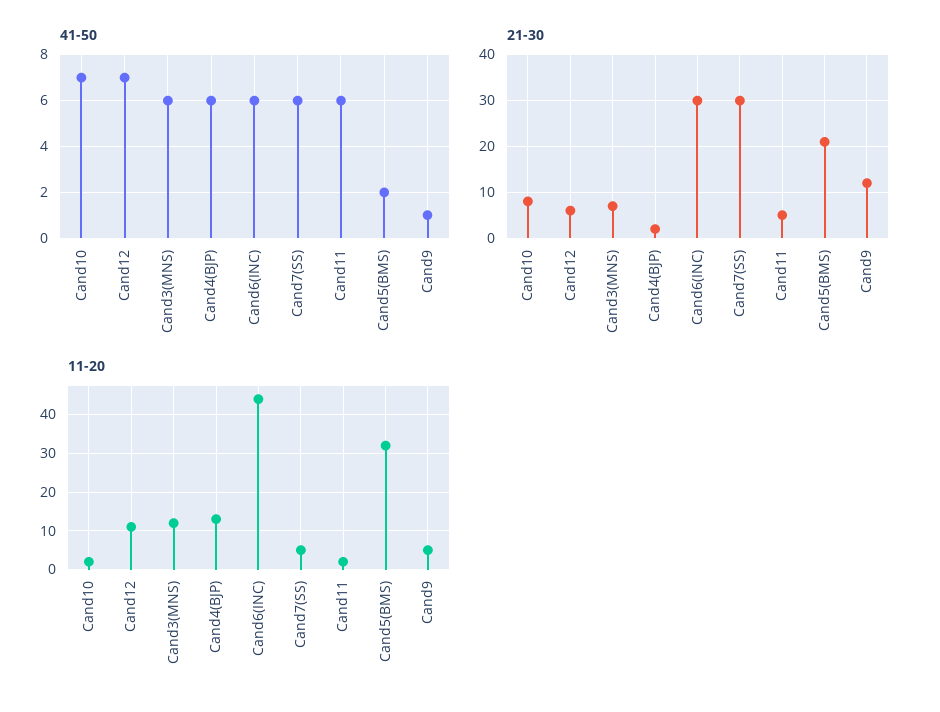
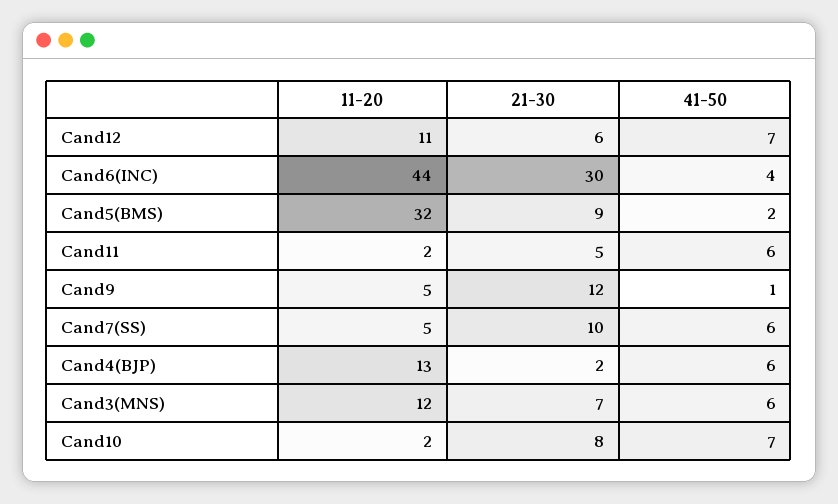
  {
    "41-50": {
      "Cand10": 7,
      "Cand12": 7,
      "Cand3(MNS)": 6,
      "Cand4(BJP)": 6,
-     "Cand6(INC)": 6,
+     "Cand6(INC)": 4,
      "Cand7(SS)": 6,
      "Cand11": 6,
      "Cand5(BMS)": 2,
      "Cand9": 1
    },
    "21-30": {
      "Cand10": 8,
      "Cand12": 6,
      "Cand3(MNS)": 7,
      "Cand4(BJP)": 2,
      "Cand6(INC)": 30,
-     "Cand7(SS)": 30,
+     "Cand7(SS)": 10,
      "Cand11": 5,
-     "Cand5(BMS)": 20,
+     "Cand5(BMS)": 9,
      "Cand9": 12
    },
    "11-20": {
      "Cand10": 2,
      "Cand12": 11,
      "Cand3(MNS)": 12,
      "Cand4(BJP)": 13,
      "Cand6(INC)": 44,
      "Cand7(SS)": 5,
      "Cand11": 2,
      "Cand5(BMS)": 32,
      "Cand9": 5
    }
  }

